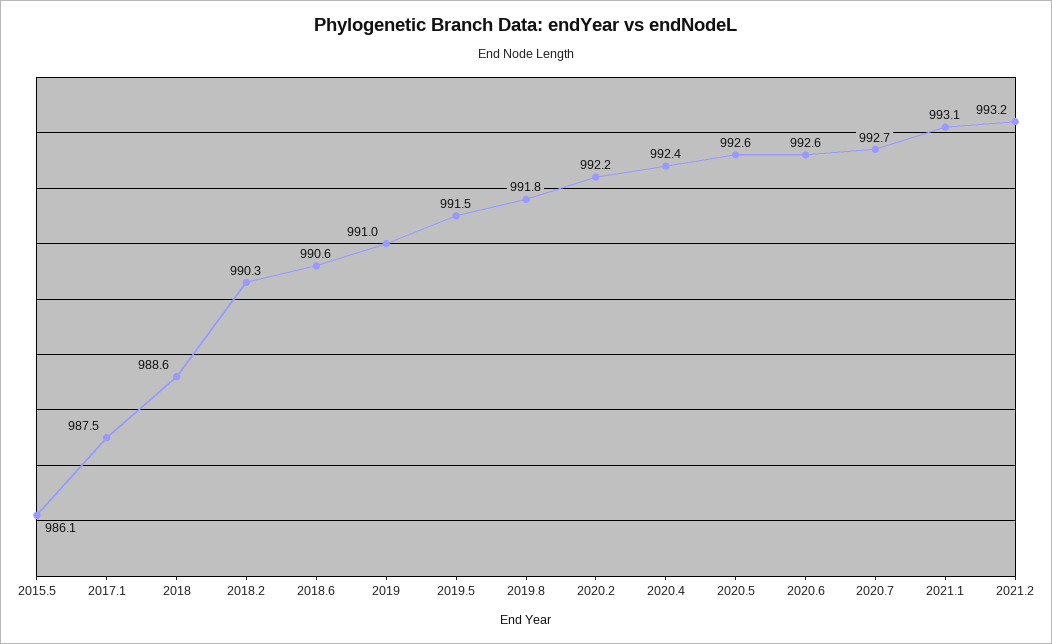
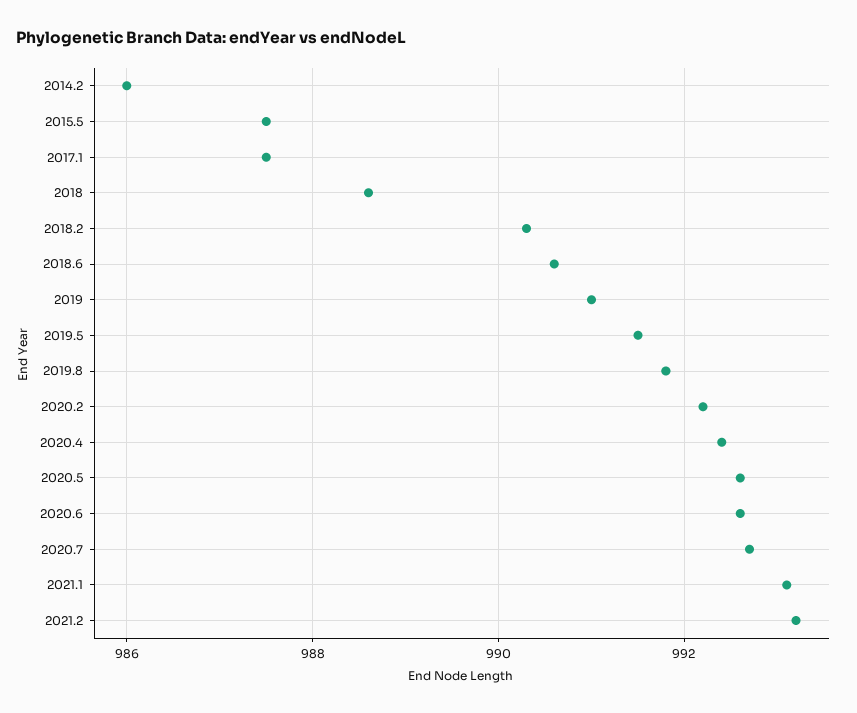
  {
-   "2015.5": 986.1,
+   "2015.5": 987.5,
    "2017.1": 987.5,
    "2018": 988.6,
    "2018.2": 990.3,
    "2018.6": 990.6,
    "2019": 991,
    "2019.5": 991.5,
    "2019.8": 991.8,
    "2020.2": 992.2,
    "2020.4": 992.4,
    "2020.5": 992.6,
    "2020.6": 992.6,
    "2020.7": 992.7,
    "2021.1": 993.1,
-   "2021.2": 993.2
+   "2021.2": 993.2,
+   "2014.2": 986
  }

